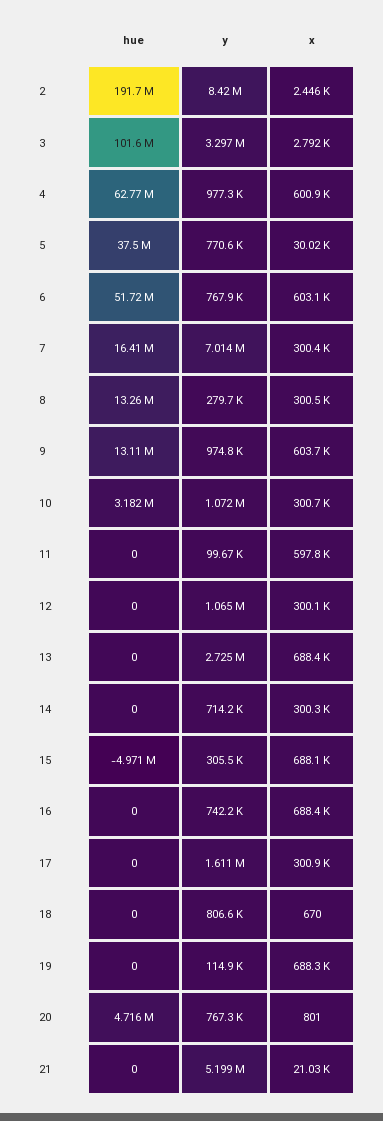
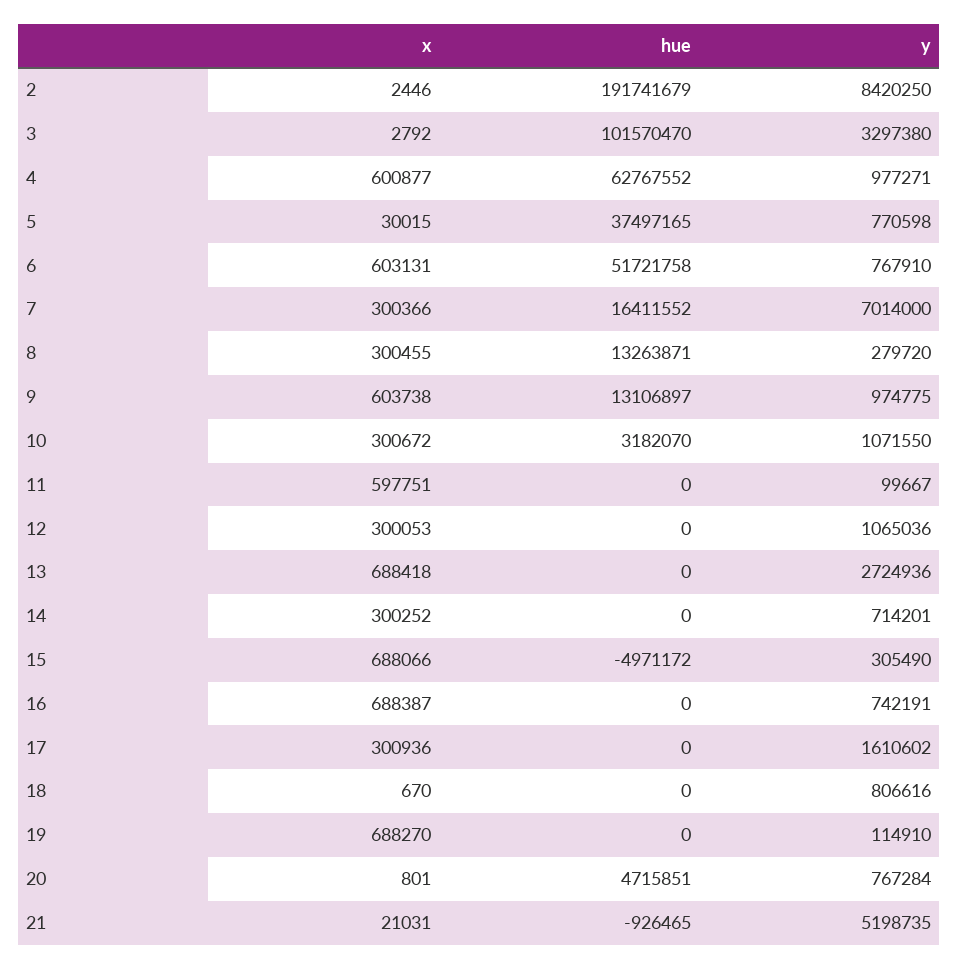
  {
    "hue": {
      "2": 191741679,
      "3": 101570470,
      "4": 62767552,
      "5": 37497165,
      "6": 51721758,
      "7": 16411552,
      "8": 13263871,
      "9": 13106897,
      "10": 3182070,
      "11": 0,
      "12": 0,
      "13": 0,
      "14": 0,
      "15": -4971172,
      "16": 0,
      "17": 0,
      "18": 0,
      "19": 0,
      "20": 4715851,
-     "21": 0
+     "21": -926465
    },
    "y": {
      "2": 8420250,
      "3": 3297380,
      "4": 977271,
      "5": 770598,
      "6": 767910,
      "7": 7014000,
      "8": 279720,
      "9": 974775,
      "10": 1071550,
      "11": 99667,
      "12": 1065036,
      "13": 2724936,
      "14": 714201,
      "15": 305490,
      "16": 742191,
      "17": 1610602,
      "18": 806616,
      "19": 114910,
      "20": 767284,
      "21": 5198735
    },
    "x": {
      "2": 2446,
      "3": 2792,
      "4": 600877,
      "5": 30015,
      "6": 603131,
      "7": 300366,
      "8": 300455,
      "9": 603738,
      "10": 300672,
      "11": 597751,
      "12": 300053,
      "13": 688418,
      "14": 300252,
      "15": 688066,
      "16": 688387,
      "17": 300936,
      "18": 670,
      "19": 688270,
      "20": 801,
      "21": 21031
    }
  }

